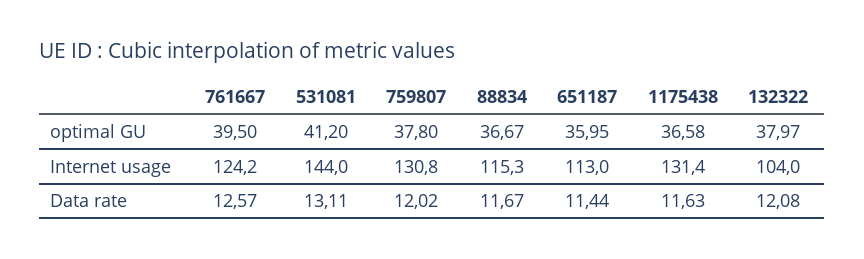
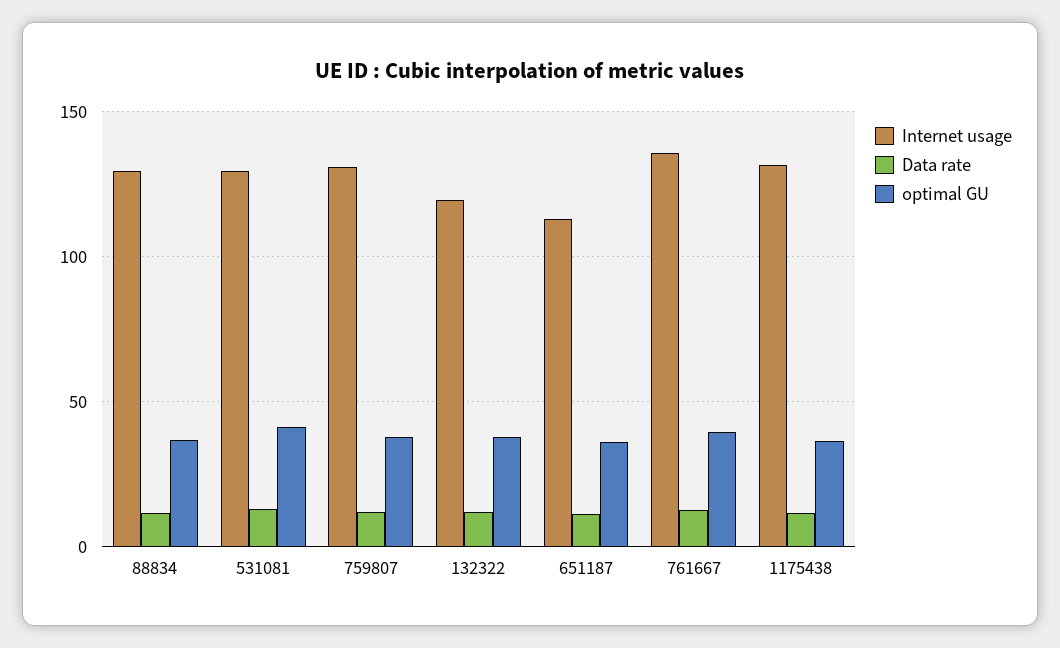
  {
    "optimal GU": {
      "761667": 39.5,
      "531081": 41.2,
      "759807": 37.8,
      "88834": 36.67,
      "651187": 35.95,
      "1175438": 36.58,
      "132322": 37.97
    },
    "Internet usage": {
-     "761667": 124.2,
+     "761667": 135,
-     "531081": 144,
+     "531081": 130,
      "759807": 130.8,
-     "88834": 115.3,
+     "88834": 130,
      "651187": 113,
      "1175438": 131.4,
-     "132322": 104
+     "132322": 120
    },
    "Data rate": {
      "761667": 12.57,
      "531081": 13.11,
      "759807": 12.02,
      "88834": 11.67,
      "651187": 11.44,
      "1175438": 11.63,
      "132322": 12.08
    }
  }

